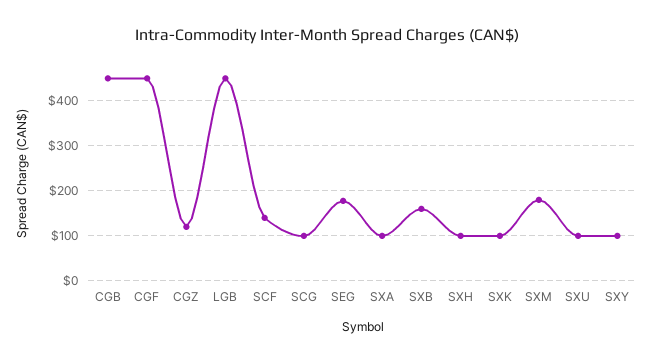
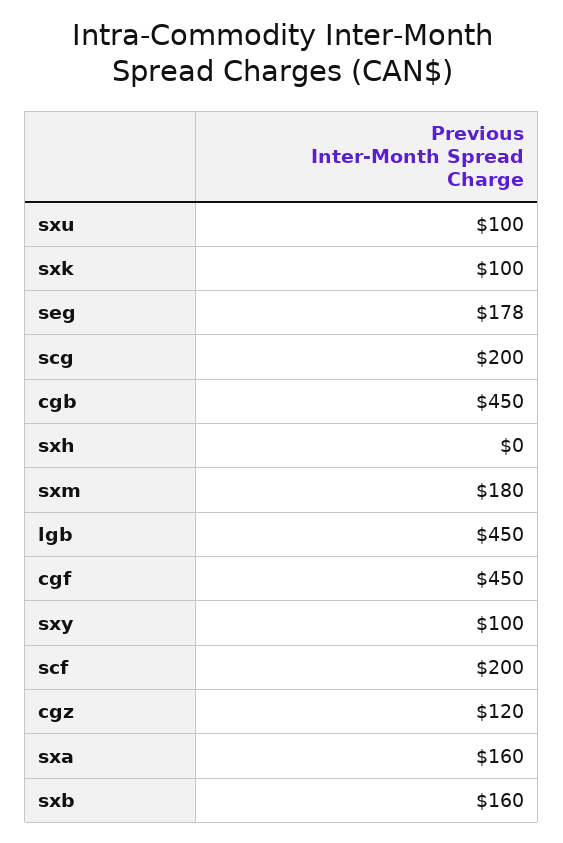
  {
    "CGB": 450,
    "CGF": 450,
    "CGZ": 120,
    "LGB": 450,
-   "SCF": 140,
+   "SCF": 200,
-   "SCG": 100,
+   "SCG": 200,
    "SEG": 178,
-   "SXA": 100,
+   "SXA": 160,
    "SXB": 160,
-   "SXH": 100,
+   "SXH": 0,
    "SXK": 100,
    "SXM": 180,
    "SXU": 100,
    "SXY": 100
  }

